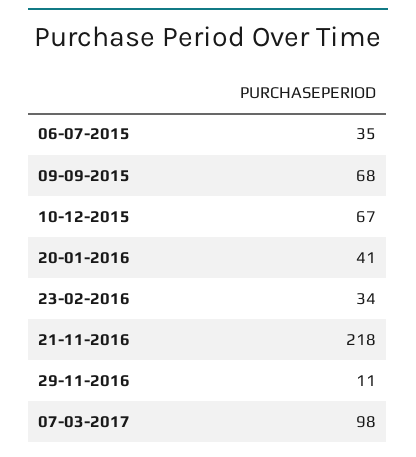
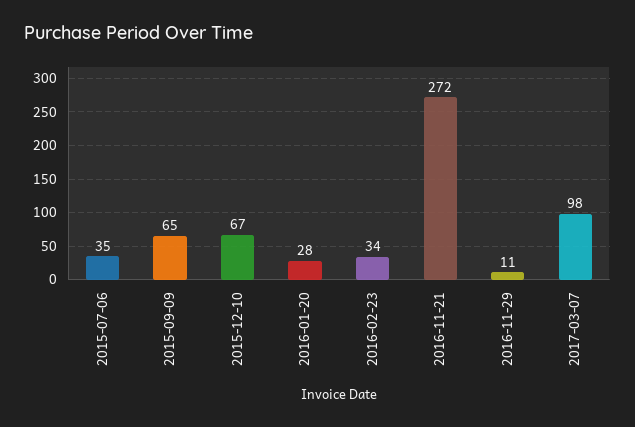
  {
    "06-07-2015": 35,
-   "09-09-2015": 68,
+   "09-09-2015": 65,
    "10-12-2015": 67,
-   "20-01-2016": 41,
+   "20-01-2016": 28,
    "23-02-2016": 34,
-   "21-11-2016": 218,
+   "21-11-2016": 272,
    "29-11-2016": 11,
    "07-03-2017": 98
  }

